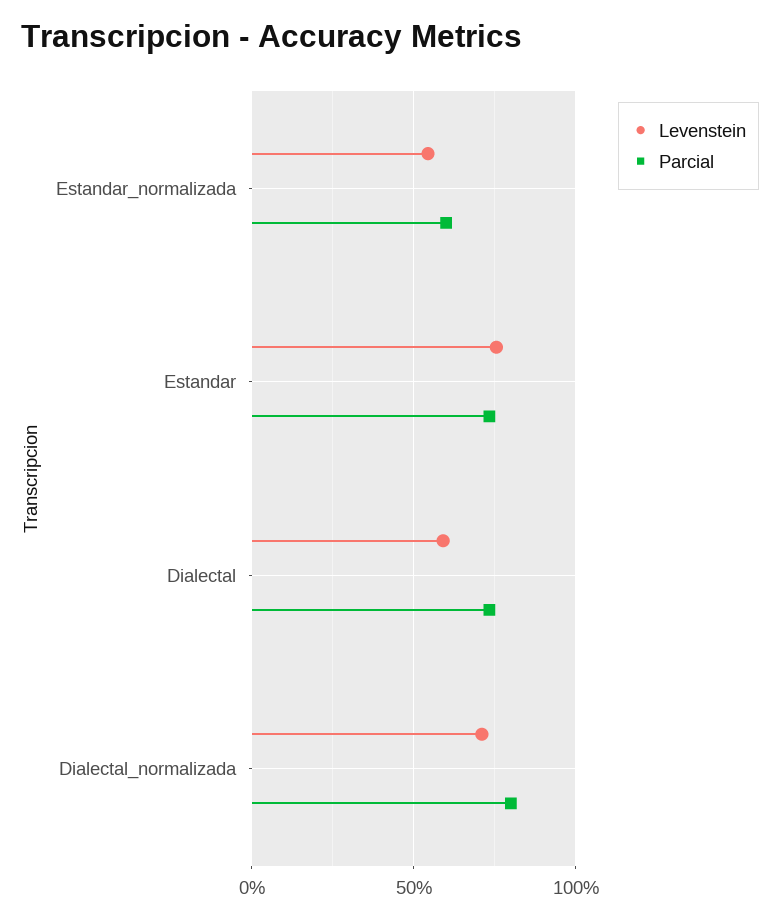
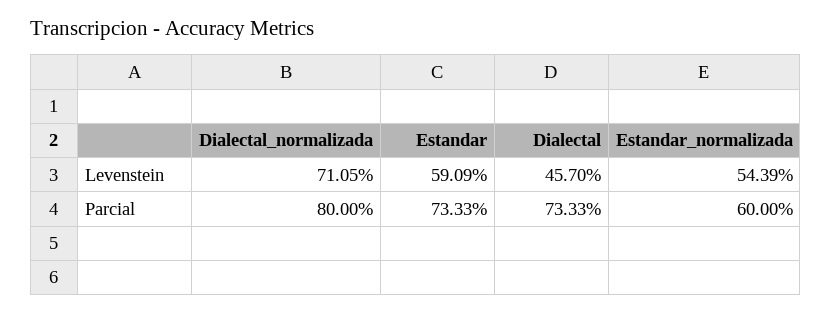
  {
    "Levenstein": {
      "Estandar_normalizada": 54.39,
-     "Estandar": 75,
+     "Estandar": 59.09,
-     "Dialectal": 60,
+     "Dialectal": 45.7,
      "Dialectal_normalizada": 71.05
    },
    "Parcial": {
      "Estandar_normalizada": 60,
      "Estandar": 73.33,
      "Dialectal": 73.33,
      "Dialectal_normalizada": 80
    }
  }

